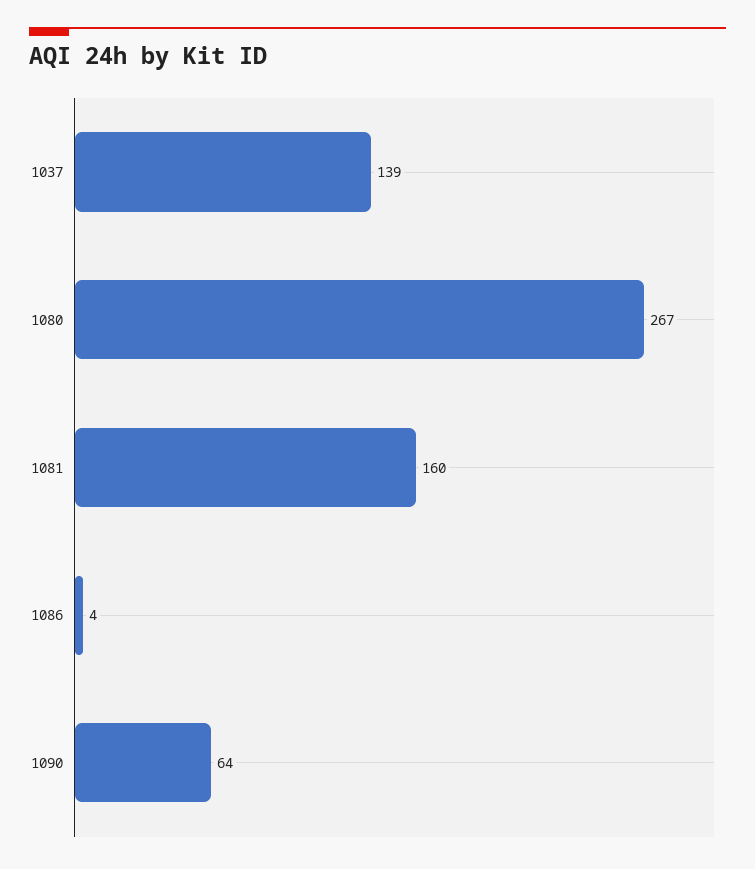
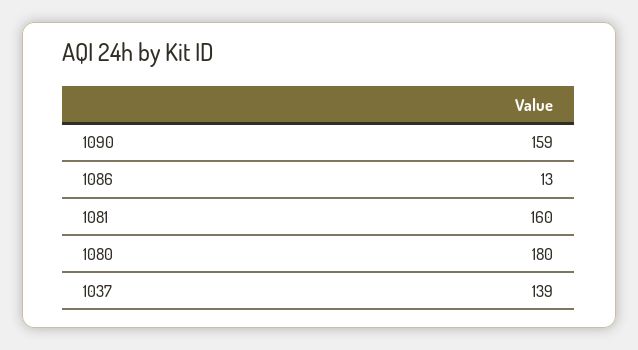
  {
    "1037": 139,
-   "1080": 267,
+   "1080": 180,
    "1081": 160,
-   "1086": 4,
+   "1086": 13,
-   "1090": 64
+   "1090": 159
  }

